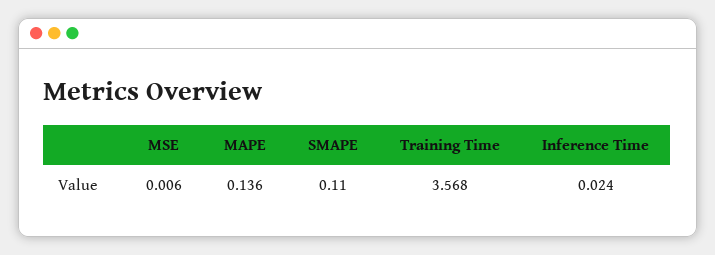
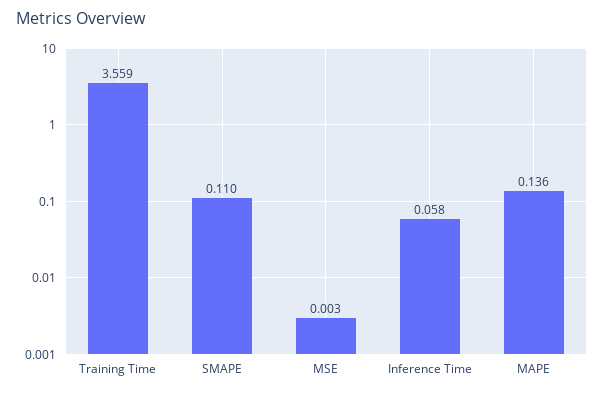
  {
-   "MSE": 0.006,
+   "MSE": 0.003,
    "MAPE": 0.136,
    "SMAPE": 0.11,
-   "Training Time": 3.568,
+   "Training Time": 3.559,
-   "Inference Time": 0.024
+   "Inference Time": 0.058
  }

